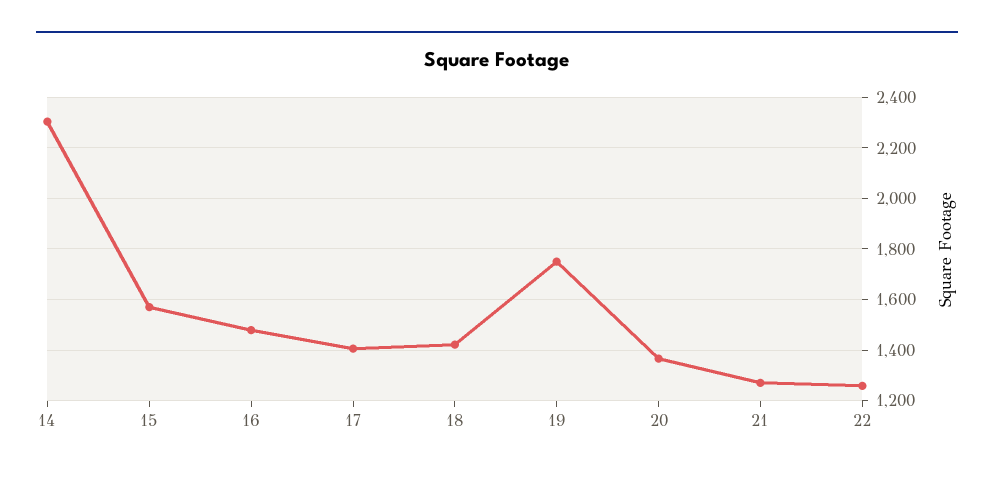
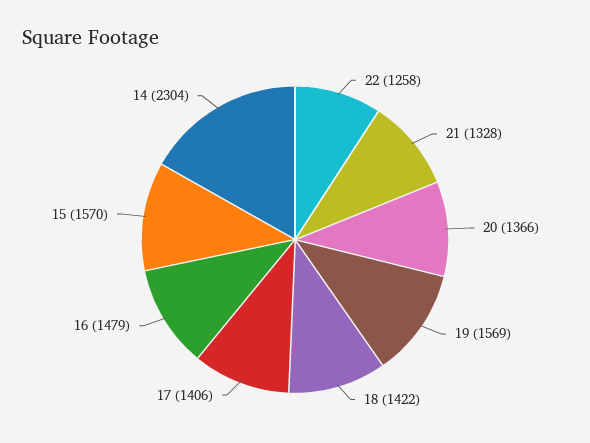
  {
    "14": 2304,
    "15": 1570,
    "16": 1479,
    "17": 1406,
    "18": 1422,
-   "19": 1750,
+   "19": 1569,
    "20": 1366,
-   "21": 1275,
+   "21": 1328,
    "22": 1258
  }

